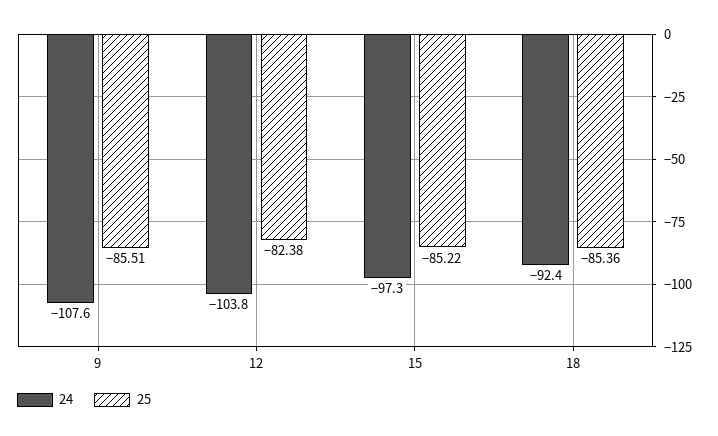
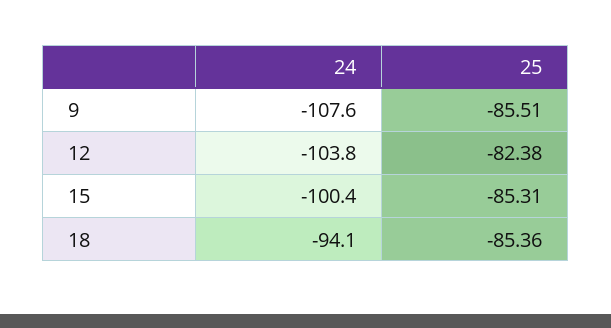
  {
    "24": {
      "9": -107.6,
      "12": -103.8,
-     "15": -97.3,
+     "15": -100.4,
-     "18": -92.4
+     "18": -94.1
    },
    "25": {
      "9": -85.51,
      "12": -82.38,
-     "15": -85.22,
+     "15": -85.31,
      "18": -85.36
    }
  }

